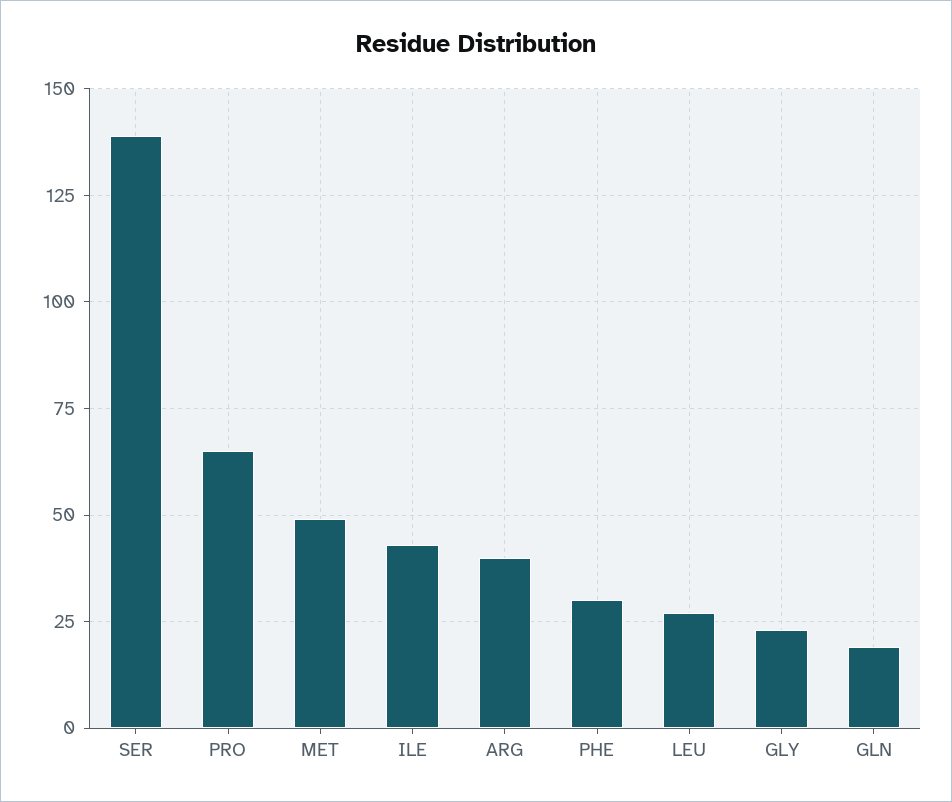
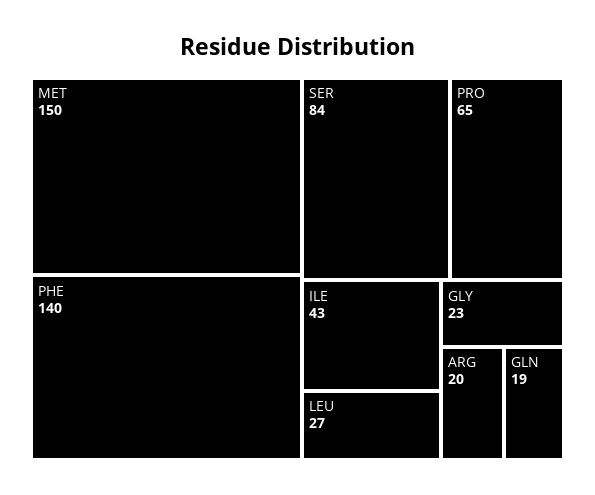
  {
-   "SER": 140,
+   "SER": 84,
    "PRO": 65,
-   "MET": 50,
+   "MET": 150,
    "ILE": 43,
-   "ARG": 40,
+   "ARG": 20,
-   "PHE": 30,
+   "PHE": 140,
    "LEU": 27,
    "GLY": 23,
    "GLN": 19
  }

